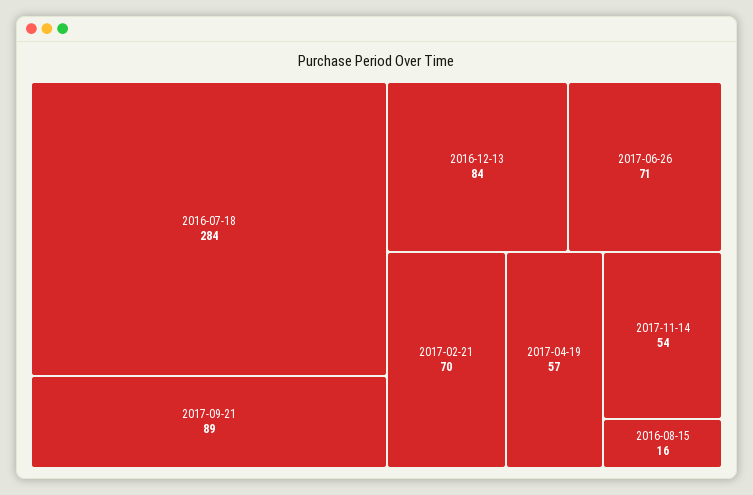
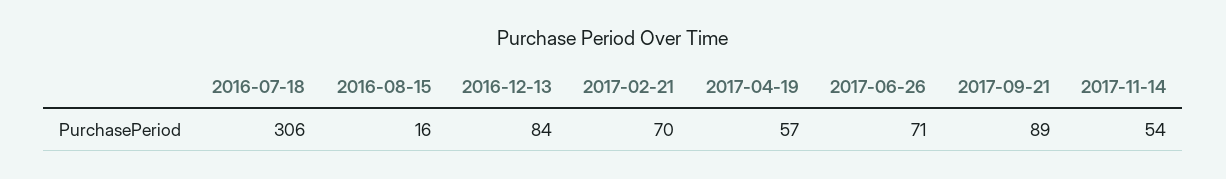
  {
-   "2016-07-18": 284,
+   "2016-07-18": 306,
    "2017-09-21": 89,
    "2016-12-13": 84,
    "2017-06-26": 71,
    "2017-02-21": 70,
    "2017-04-19": 57,
    "2017-11-14": 54,
    "2016-08-15": 16
  }

